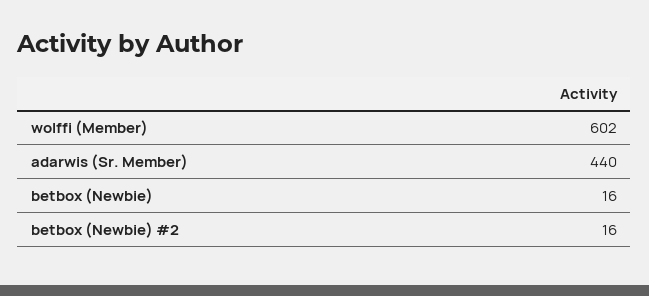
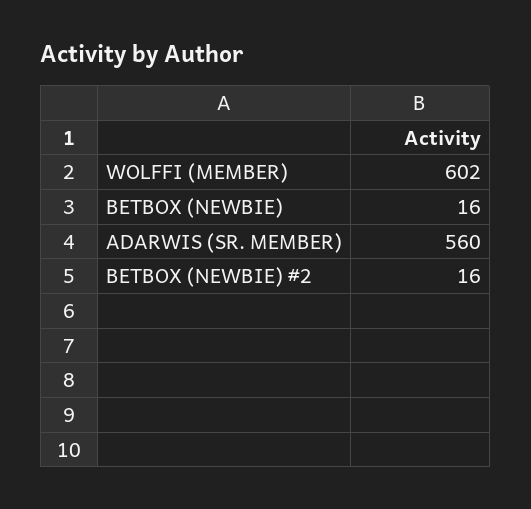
  {
    "wolffi (Member)": 602,
-   "adarwis (Sr. Member)": 440,
+   "adarwis (Sr. Member)": 560,
    "betbox (Newbie)": 16,
    "betbox (Newbie) #2": 16
  }

